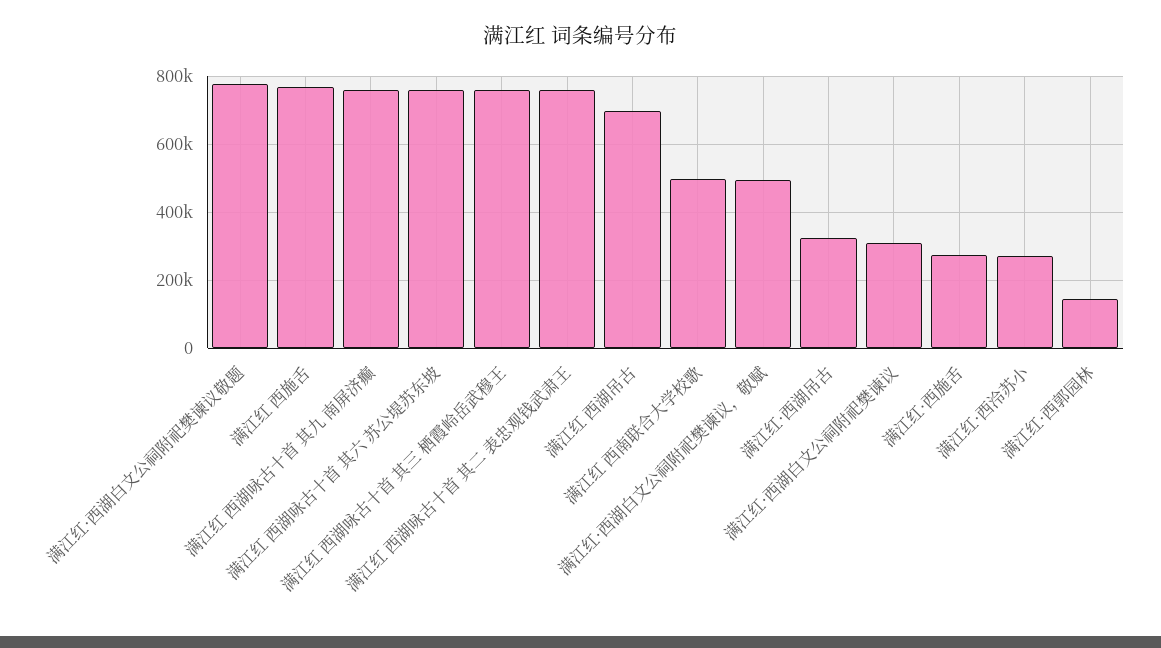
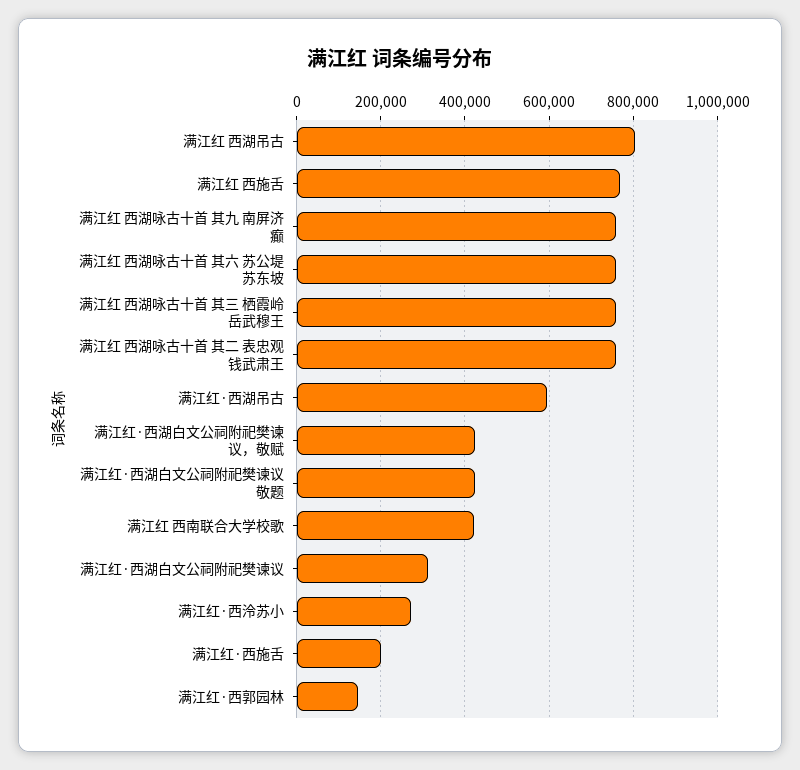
  {
-   "满江红·西湖白文公祠附祀樊谏议敬题": 780000,
+   "满江红·西湖白文公祠附祀樊谏议敬题": 420000,
    "满江红 西施舌": 760000,
    "满江红 西湖咏古十首 其九 南屏济癫": 760000,
    "满江红 西湖咏古十首 其六 苏公堤苏东坡": 760000,
    "满江红 西湖咏古十首 其三 栖霞岭岳武穆王": 760000,
    "满江红 西湖咏古十首 其二 表忠观钱武肃王": 760000,
-   "满江红 西湖吊古": 700000,
+   "满江红 西湖吊古": 800000,
-   "满江红 西南联合大学校歌": 500000,
+   "满江红 西南联合大学校歌": 420000,
-   "满江红·西湖白文公祠附祀樊谏议，敬赋": 500000,
+   "满江红·西湖白文公祠附祀樊谏议，敬赋": 420000,
-   "满江红·西湖吊古": 320000,
+   "满江红·西湖吊古": 600000,
    "满江红·西湖白文公祠附祀樊谏议": 320000,
-   "满江红·西施舌": 280000,
+   "满江红·西施舌": 200000,
    "满江红·西泠苏小": 280000,
    "满江红·西郭园林": 140000
  }

